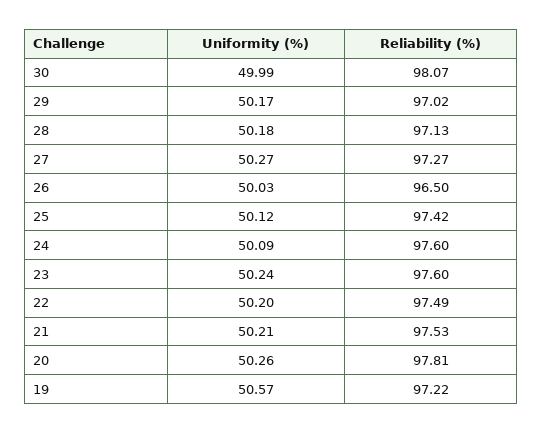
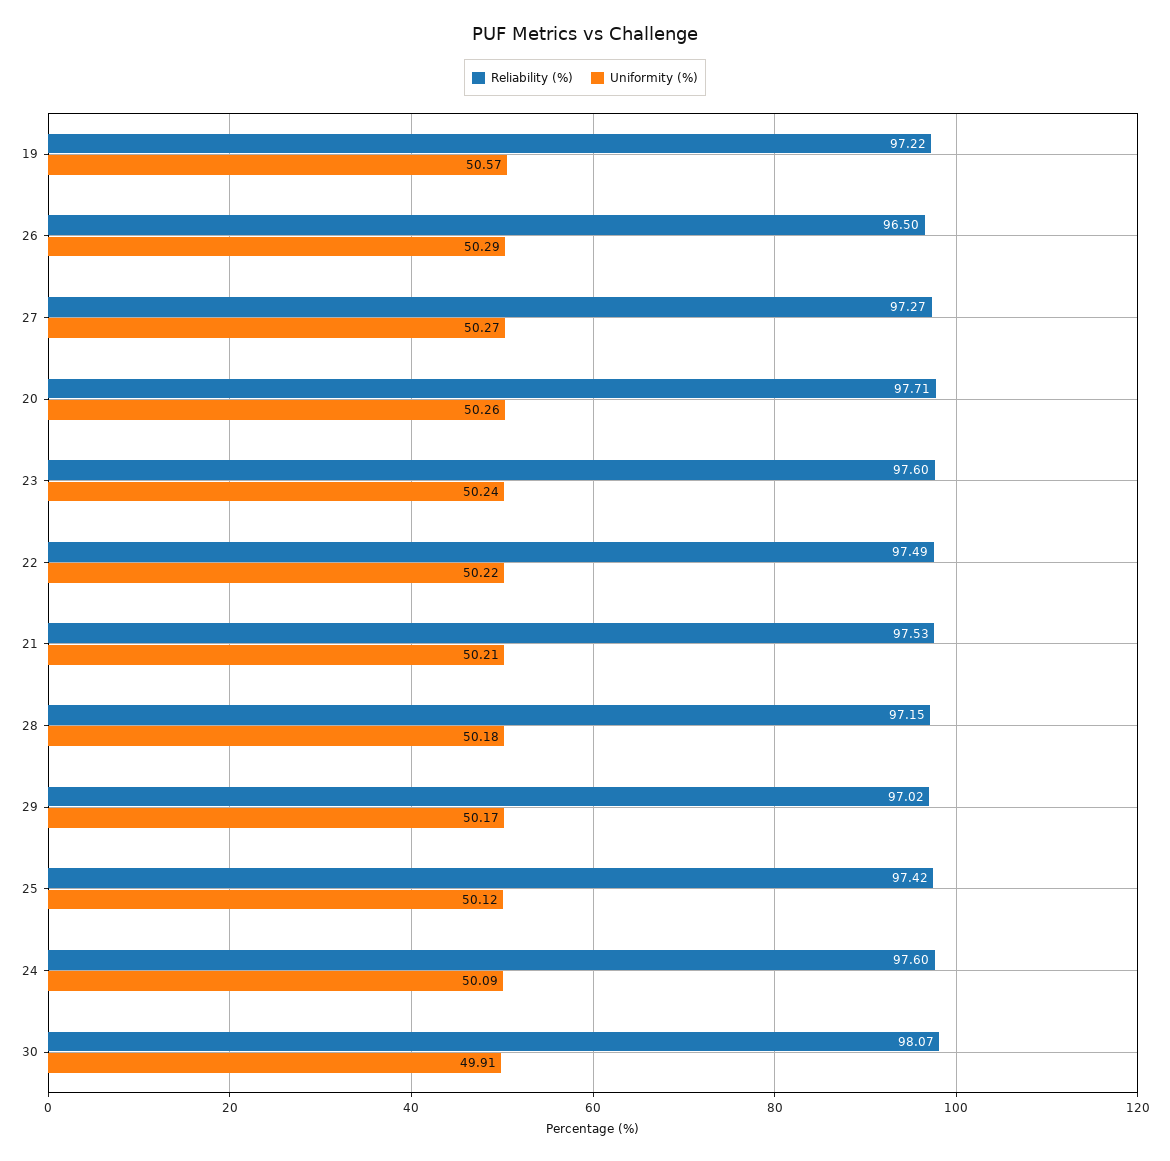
  {
    "Uniformity (%)": {
-     "30": 49.99,
+     "30": 49.91,
      "29": 50.17,
      "28": 50.18,
      "27": 50.27,
-     "26": 50.03,
+     "26": 50.29,
      "25": 50.12,
      "24": 50.09,
      "23": 50.24,
-     "22": 50.2,
+     "22": 50.22,
      "21": 50.21,
      "20": 50.26,
      "19": 50.57
    },
    "Reliability (%)": {
      "30": 98.07,
      "29": 97.02,
-     "28": 97.13,
+     "28": 97.15,
      "27": 97.27,
      "26": 96.5,
      "25": 97.42,
      "24": 97.6,
      "23": 97.6,
      "22": 97.49,
      "21": 97.53,
-     "20": 97.81,
+     "20": 97.71,
      "19": 97.22
    }
  }

